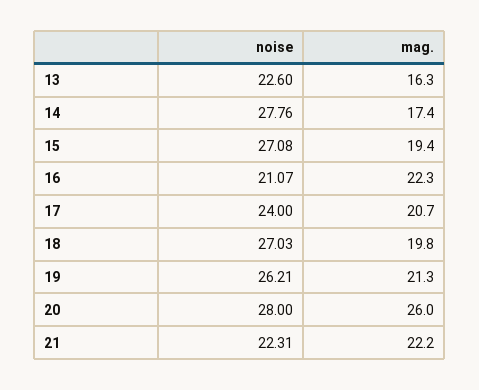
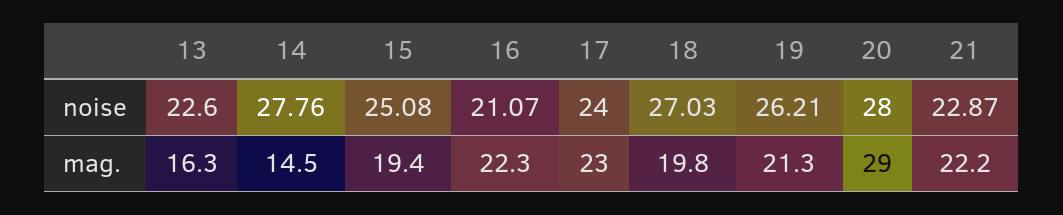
  {
    "noise": {
      "13": 22.6,
      "14": 27.76,
-     "15": 27.08,
+     "15": 25.08,
      "16": 21.07,
      "17": 24,
      "18": 27.03,
      "19": 26.21,
      "20": 28,
-     "21": 22.31
+     "21": 22.87
    },
    "mag.": {
      "13": 16.3,
-     "14": 17.4,
+     "14": 14.5,
      "15": 19.4,
      "16": 22.3,
-     "17": 20.7,
+     "17": 23,
      "18": 19.8,
      "19": 21.3,
-     "20": 26,
+     "20": 29,
      "21": 22.2
    }
  }

